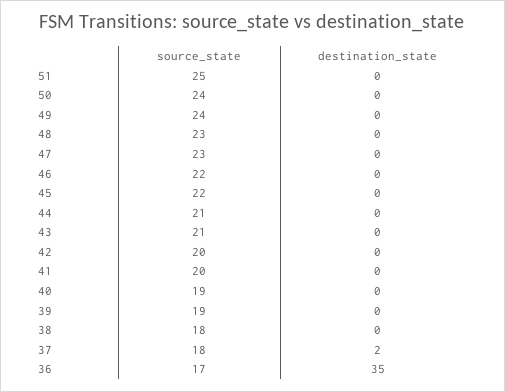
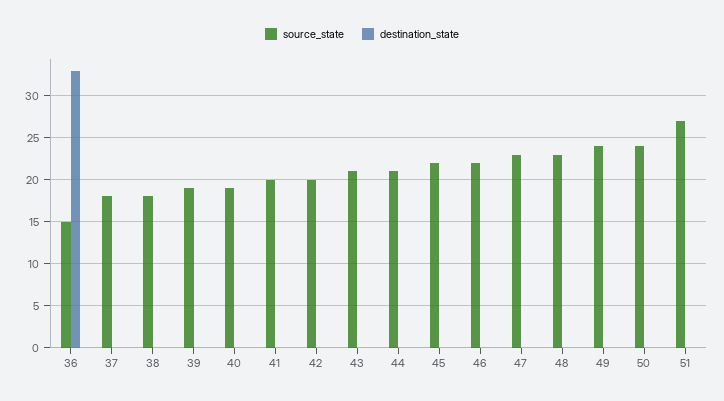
  {
    "source_state": {
-     "51": 25,
+     "51": 27,
      "50": 24,
      "49": 24,
      "48": 23,
      "47": 23,
      "46": 22,
      "45": 22,
      "44": 21,
      "43": 21,
      "42": 20,
      "41": 20,
      "40": 19,
      "39": 19,
      "38": 18,
      "37": 18,
-     "36": 17
+     "36": 15
    },
    "destination_state": {
      "51": 0,
      "50": 0,
      "49": 0,
      "48": 0,
      "47": 0,
      "46": 0,
      "45": 0,
      "44": 0,
      "43": 0,
      "42": 0,
      "41": 0,
      "40": 0,
      "39": 0,
      "38": 0,
-     "37": 2,
+     "37": 0,
-     "36": 35
+     "36": 33
    }
  }

